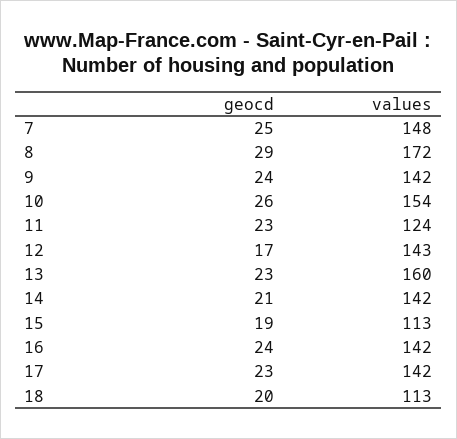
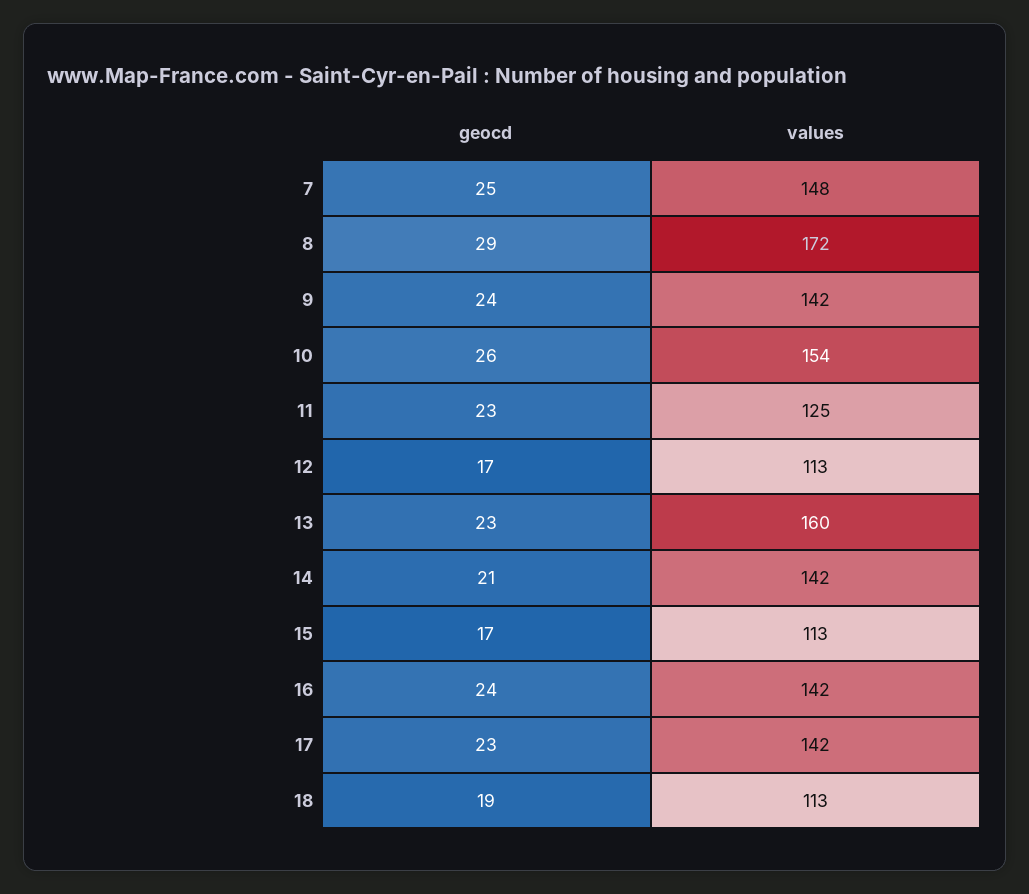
  {
    "geocd": {
      "7": 25,
      "8": 29,
      "9": 24,
      "10": 26,
      "11": 23,
      "12": 17,
      "13": 23,
      "14": 21,
-     "15": 19,
+     "15": 17,
      "16": 24,
      "17": 23,
-     "18": 20
+     "18": 19
    },
    "values": {
      "7": 148,
      "8": 172,
      "9": 142,
      "10": 154,
-     "11": 124,
+     "11": 125,
-     "12": 143,
+     "12": 113,
      "13": 160,
      "14": 142,
      "15": 113,
      "16": 142,
      "17": 142,
      "18": 113
    }
  }

